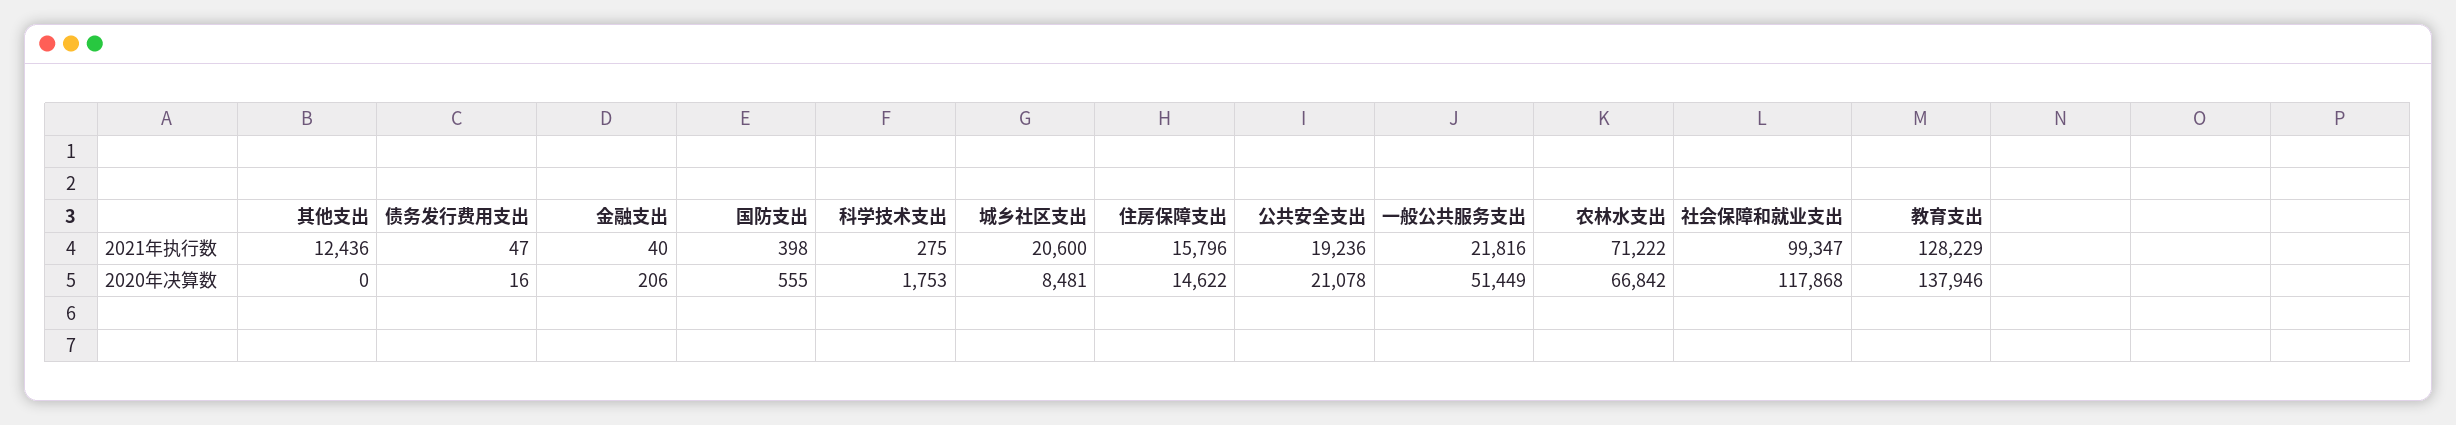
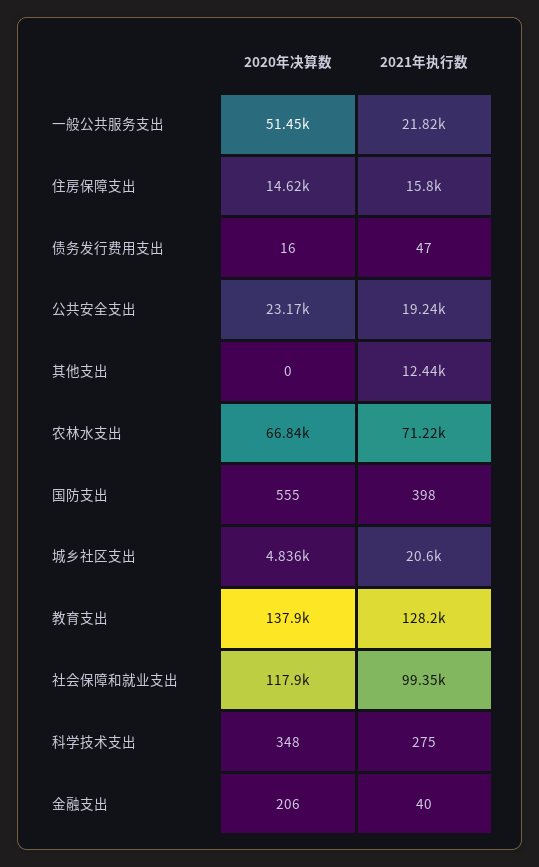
  {
    "其他支出": {
      "2021年执行数": 12436,
      "2020年决算数": 0
    },
    "债务发行费用支出": {
      "2021年执行数": 47,
      "2020年决算数": 16
    },
    "金融支出": {
      "2021年执行数": 40,
      "2020年决算数": 206
    },
    "国防支出": {
      "2021年执行数": 398,
      "2020年决算数": 555
    },
    "科学技术支出": {
      "2021年执行数": 275,
-     "2020年决算数": 1753
+     "2020年决算数": 348
    },
    "城乡社区支出": {
      "2021年执行数": 20600,
-     "2020年决算数": 8481
+     "2020年决算数": 4836
    },
    "住房保障支出": {
      "2021年执行数": 15796,
      "2020年决算数": 14622
    },
    "公共安全支出": {
      "2021年执行数": 19236,
-     "2020年决算数": 21078
+     "2020年决算数": 23170
    },
    "一般公共服务支出": {
      "2021年执行数": 21816,
      "2020年决算数": 51449
    },
    "农林水支出": {
      "2021年执行数": 71222,
      "2020年决算数": 66842
    },
    "社会保障和就业支出": {
      "2021年执行数": 99347,
      "2020年决算数": 117868
    },
    "教育支出": {
      "2021年执行数": 128229,
      "2020年决算数": 137946
    }
  }

